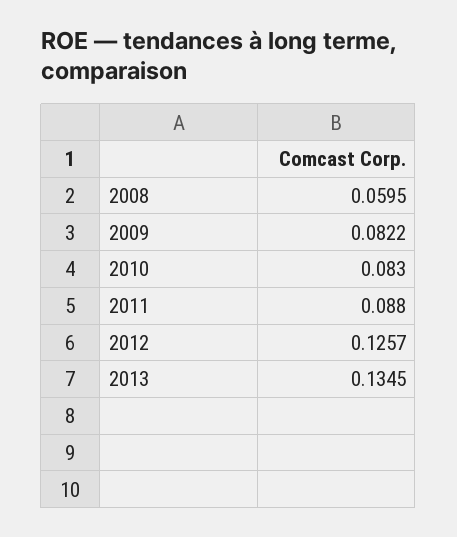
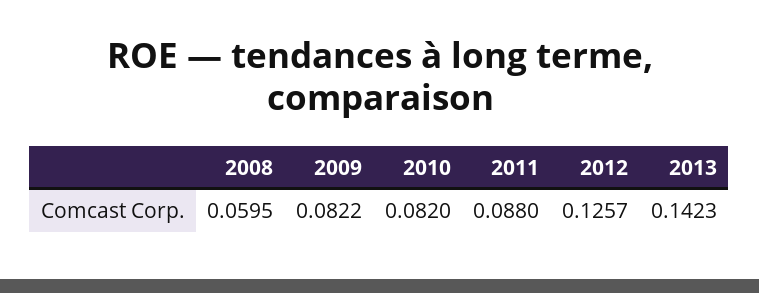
  {
    "2008": 0.0595,
    "2009": 0.0822,
-   "2010": 0.083,
+   "2010": 0.082,
    "2011": 0.088,
    "2012": 0.1257,
-   "2013": 0.1345
+   "2013": 0.1423
  }

